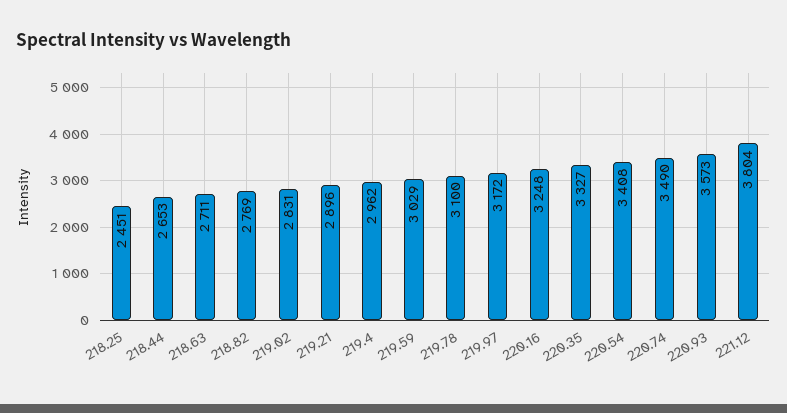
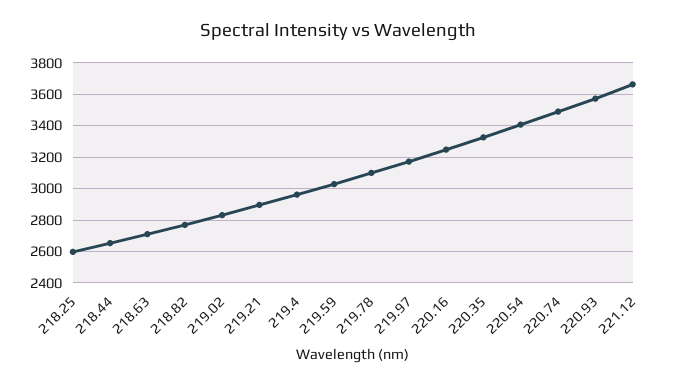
  {
-   "218.25": 2451,
+   "218.25": 2600,
    "218.44": 2653,
    "218.63": 2711,
    "218.82": 2769,
    "219.02": 2831,
    "219.21": 2896,
    "219.4": 2962,
    "219.59": 3029,
    "219.78": 3100,
    "219.97": 3172,
    "220.16": 3248,
    "220.35": 3327,
    "220.54": 3408,
    "220.74": 3490,
    "220.93": 3573,
-   "221.12": 3804
+   "221.12": 3650
  }

